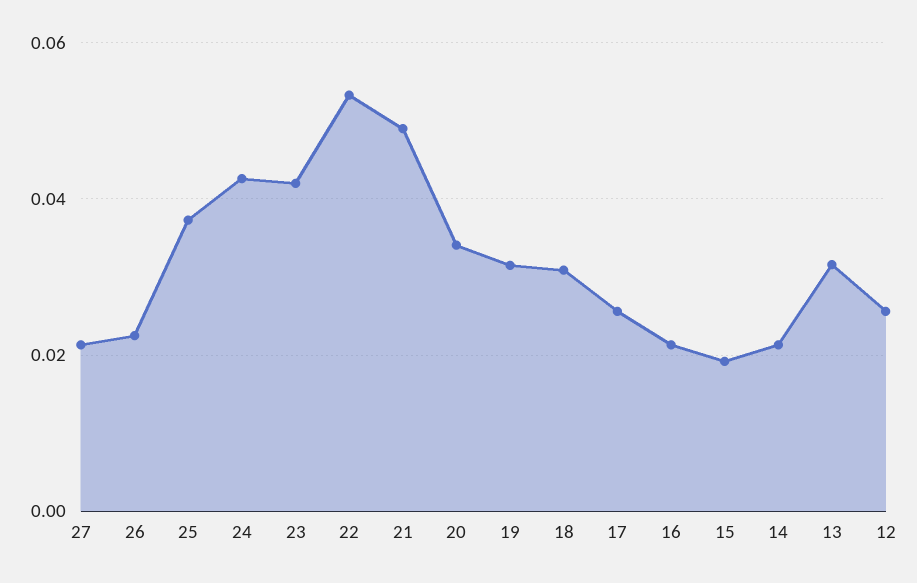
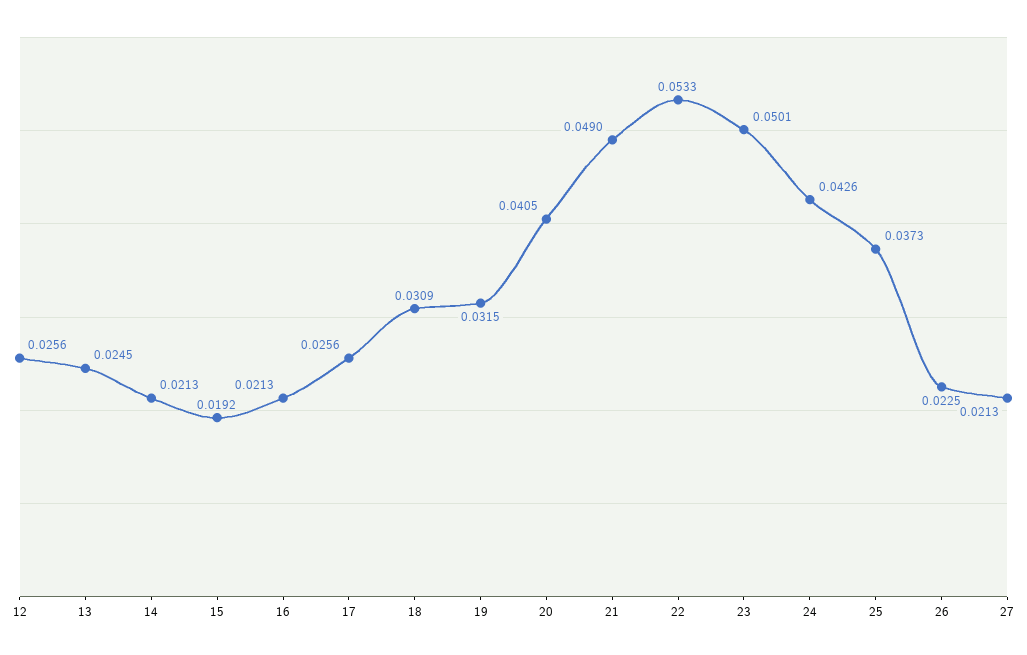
  {
    "27": 0.0213,
    "26": 0.0225,
    "25": 0.0373,
    "24": 0.0426,
-   "23": 0.042,
+   "23": 0.0501,
    "22": 0.0533,
    "21": 0.049,
-   "20": 0.034,
+   "20": 0.0405,
    "19": 0.0315,
    "18": 0.0309,
    "17": 0.0256,
    "16": 0.0213,
    "15": 0.0192,
    "14": 0.0213,
-   "13": 0.032,
+   "13": 0.0245,
    "12": 0.0256
  }

